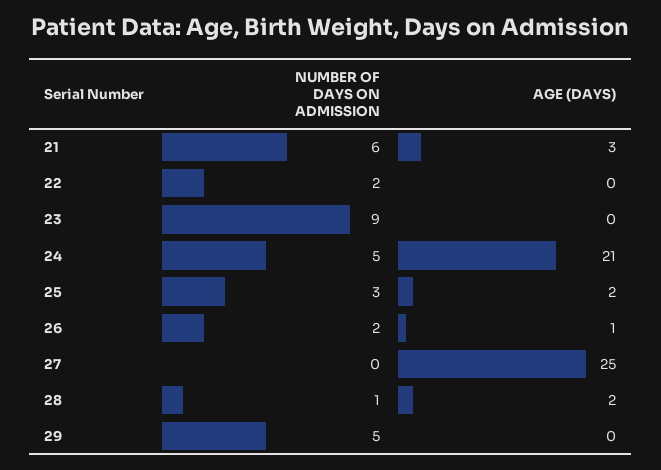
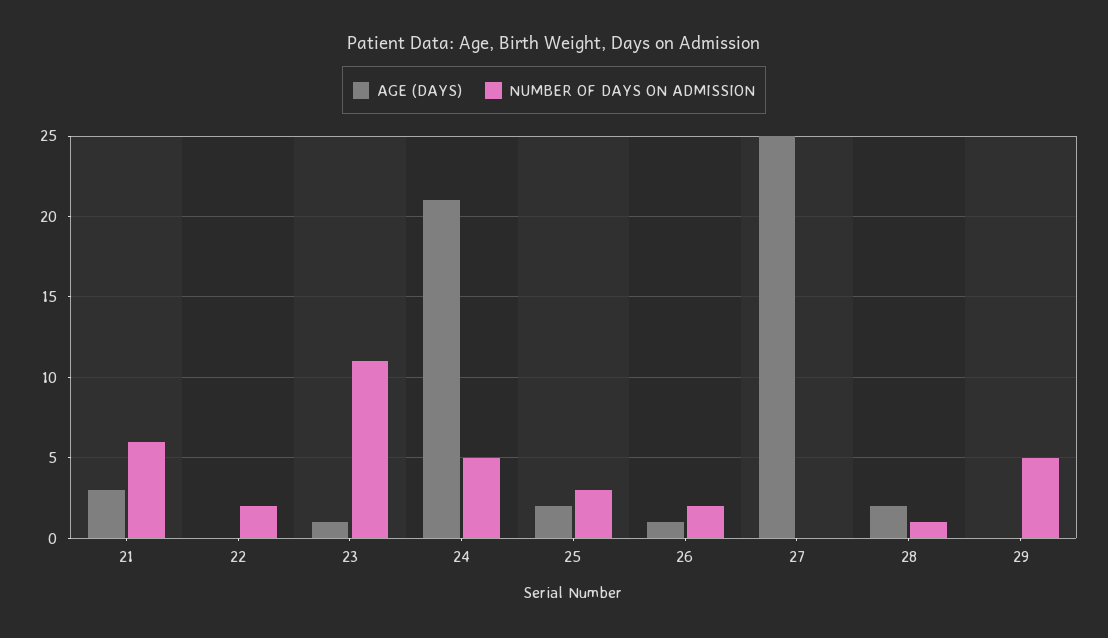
  {
    "NUMBER OF DAYS ON ADMISSION": {
      "21": 6,
      "22": 2,
-     "23": 9,
+     "23": 11,
      "24": 5,
      "25": 3,
      "26": 2,
      "27": 0,
      "28": 1,
      "29": 5
    },
    "AGE (DAYS)": {
      "21": 3,
      "22": 0,
-     "23": 0,
+     "23": 1,
      "24": 21,
      "25": 2,
      "26": 1,
      "27": 25,
      "28": 2,
      "29": 0
    }
  }

